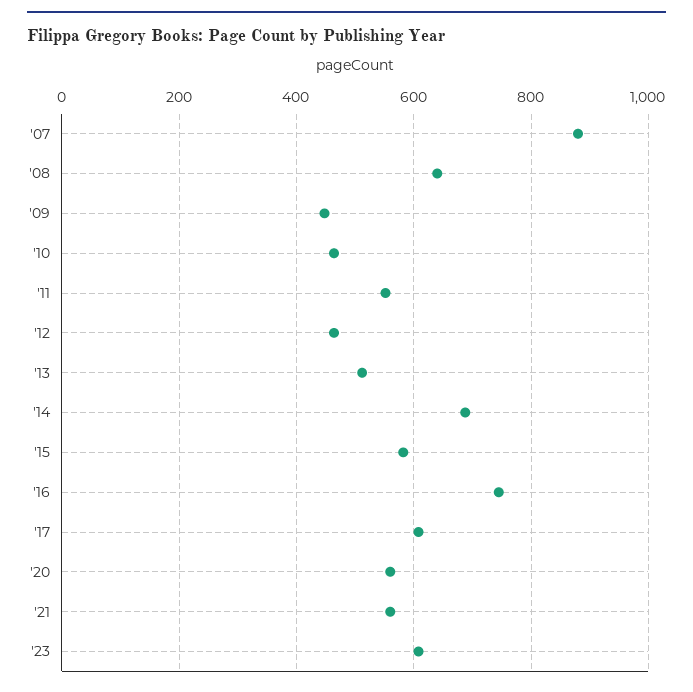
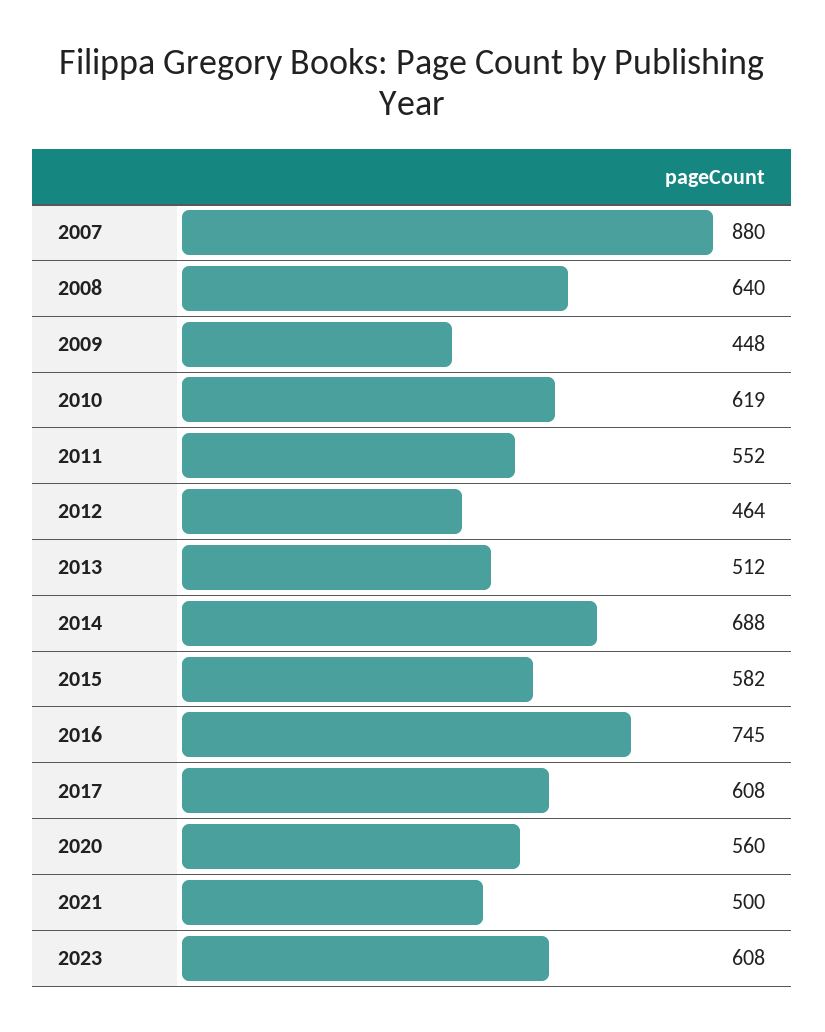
  {
    "'07": 880,
    "'08": 640,
    "'09": 448,
-   "'10": 460,
+   "'10": 619,
    "'11": 552,
    "'12": 464,
    "'13": 512,
    "'14": 688,
    "'15": 582,
    "'16": 745,
    "'17": 608,
    "'20": 560,
-   "'21": 560,
+   "'21": 500,
    "'23": 608
  }

